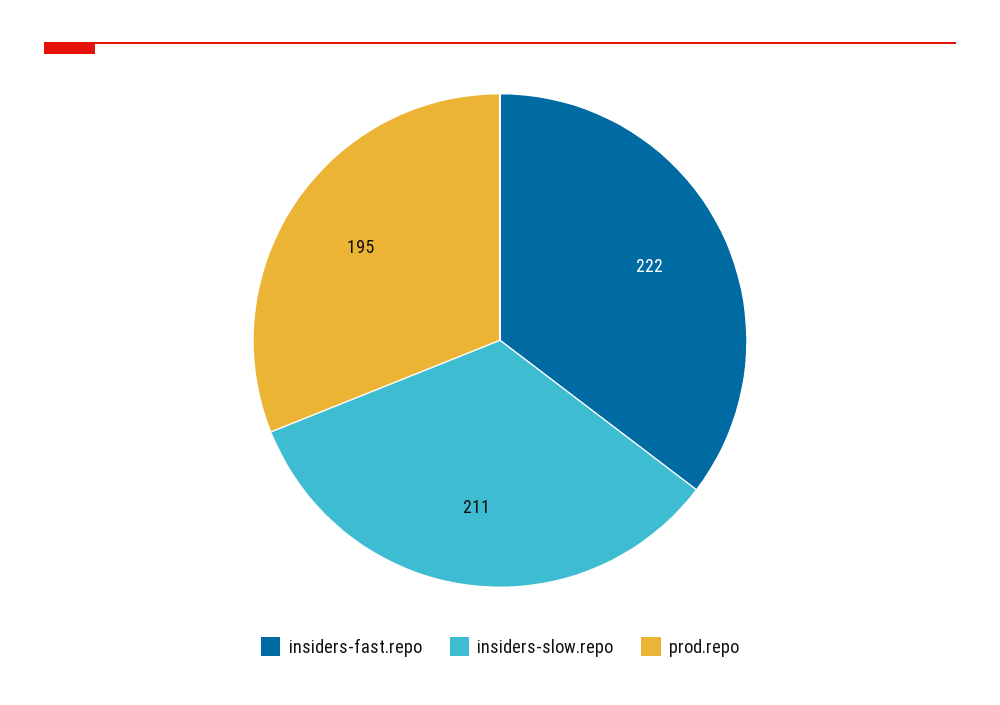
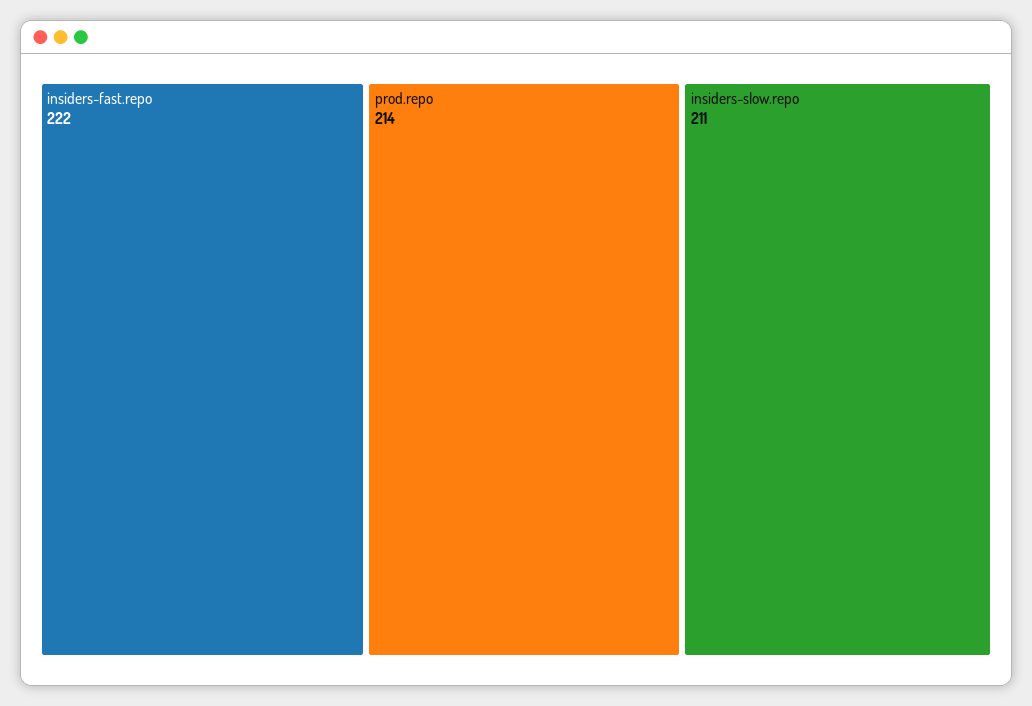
  {
    "insiders-fast.repo": 222,
    "insiders-slow.repo": 211,
-   "prod.repo": 195
+   "prod.repo": 214
  }

